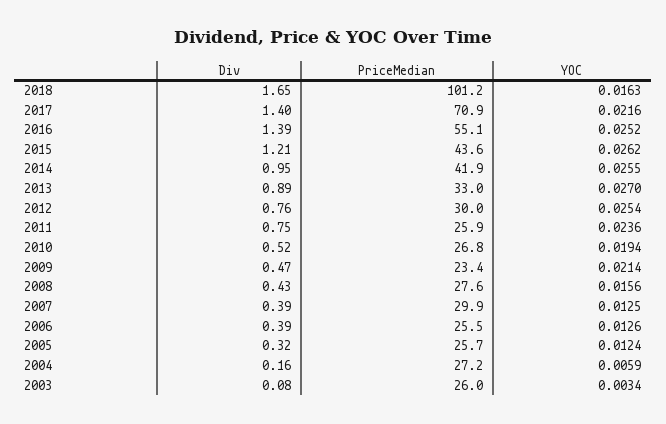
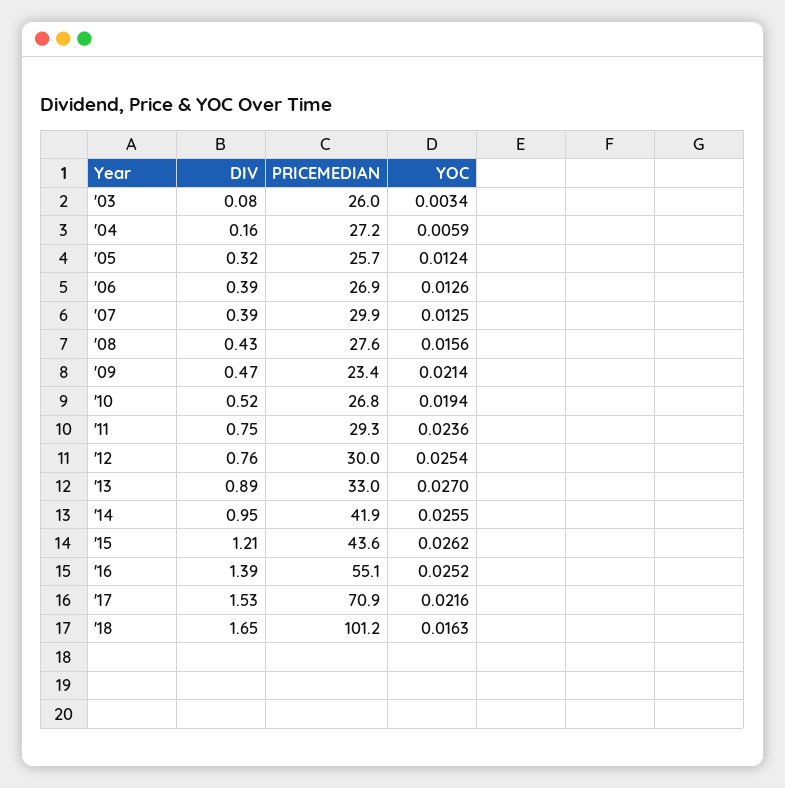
  {
    "Div": {
      "2018": 1.65,
-     "2017": 1.4,
+     "2017": 1.53,
      "2016": 1.39,
      "2015": 1.21,
      "2014": 0.95,
      "2013": 0.89,
      "2012": 0.76,
      "2011": 0.75,
      "2010": 0.52,
      "2009": 0.47,
      "2008": 0.43,
      "2007": 0.39,
      "2006": 0.39,
      "2005": 0.32,
      "2004": 0.16,
      "2003": 0.08
    },
    "PriceMedian": {
      "2018": 101.2,
      "2017": 70.9,
      "2016": 55.1,
      "2015": 43.6,
      "2014": 41.9,
      "2013": 33,
      "2012": 30,
-     "2011": 25.9,
+     "2011": 29.3,
      "2010": 26.8,
      "2009": 23.4,
      "2008": 27.6,
      "2007": 29.9,
-     "2006": 25.5,
+     "2006": 26.9,
      "2005": 25.7,
      "2004": 27.2,
      "2003": 26
    },
    "YOC": {
      "2018": 0.0163,
      "2017": 0.0216,
      "2016": 0.0252,
      "2015": 0.0262,
      "2014": 0.0255,
      "2013": 0.027,
      "2012": 0.0254,
      "2011": 0.0236,
      "2010": 0.0194,
      "2009": 0.0214,
      "2008": 0.0156,
      "2007": 0.0125,
      "2006": 0.0126,
      "2005": 0.0124,
      "2004": 0.0059,
      "2003": 0.0034
    }
  }

